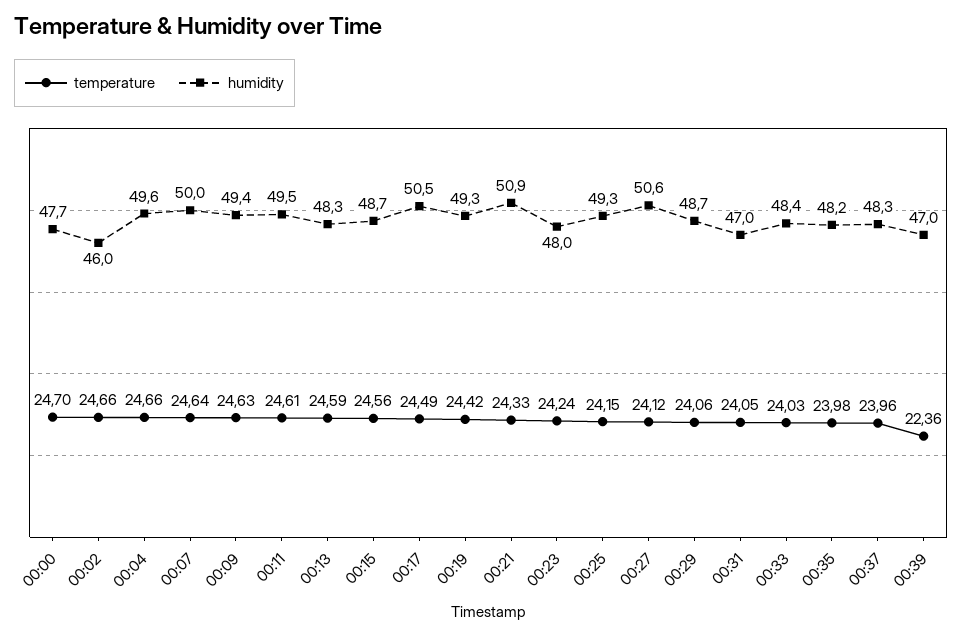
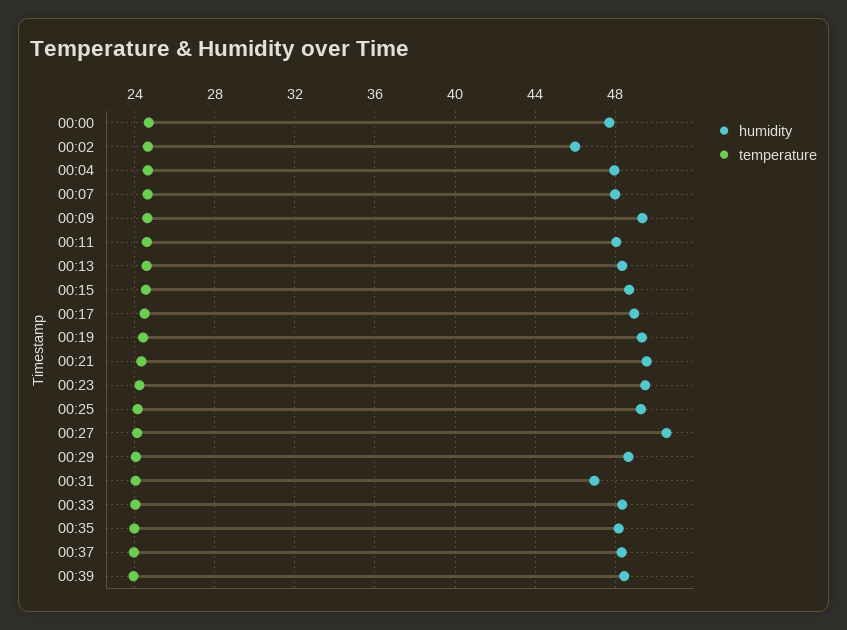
  {
    "temperature": {
      "00:00": 24.7,
      "00:02": 24.66,
      "00:04": 24.66,
      "00:07": 24.64,
      "00:09": 24.63,
      "00:11": 24.61,
      "00:13": 24.59,
      "00:15": 24.56,
      "00:17": 24.49,
      "00:19": 24.42,
      "00:21": 24.33,
      "00:23": 24.24,
      "00:25": 24.15,
      "00:27": 24.12,
      "00:29": 24.06,
      "00:31": 24.05,
      "00:33": 24.03,
      "00:35": 23.98,
      "00:37": 23.96,
-     "00:39": 22.36
+     "00:39": 24
    },
    "humidity": {
      "00:00": 47.7,
      "00:02": 46,
-     "00:04": 49.6,
+     "00:04": 48,
-     "00:07": 50,
+     "00:07": 48,
      "00:09": 49.4,
-     "00:11": 49.5,
+     "00:11": 48,
      "00:13": 48.3,
      "00:15": 48.7,
-     "00:17": 50.5,
+     "00:17": 49,
      "00:19": 49.3,
-     "00:21": 50.9,
+     "00:21": 49.5,
-     "00:23": 48,
+     "00:23": 49.5,
      "00:25": 49.3,
      "00:27": 50.6,
      "00:29": 48.7,
      "00:31": 47,
      "00:33": 48.4,
      "00:35": 48.2,
      "00:37": 48.3,
-     "00:39": 47
+     "00:39": 48.5
    }
  }

